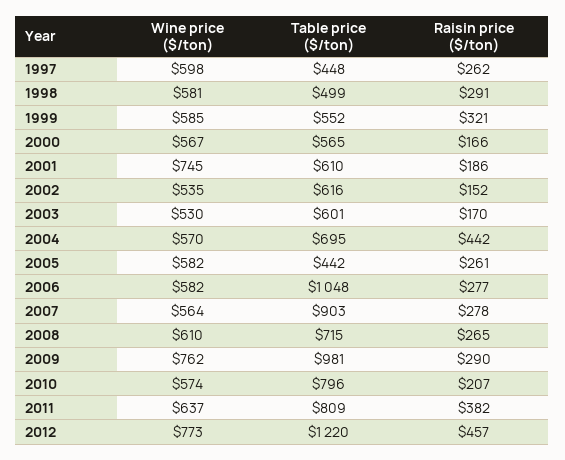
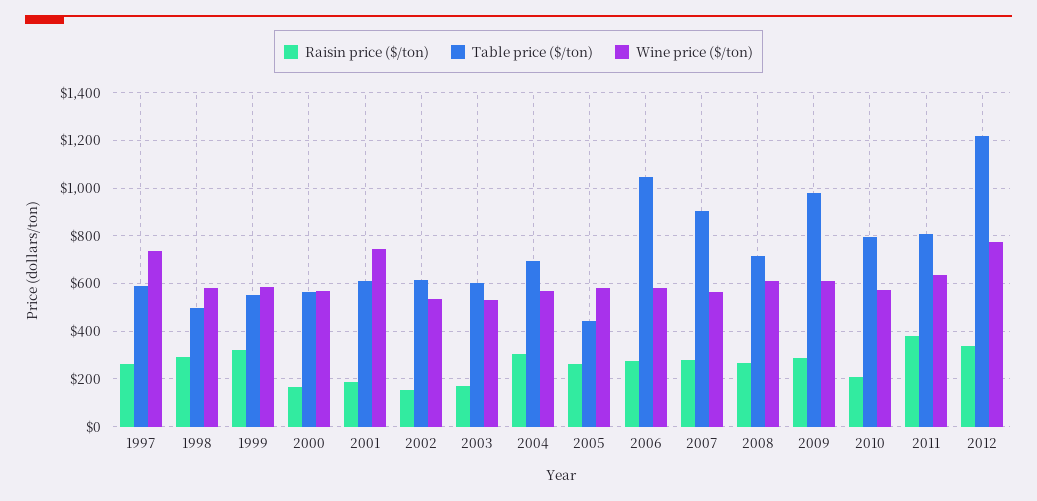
  {
    "Wine price ($/ton)": {
-     "1997": 598,
+     "1997": 750,
      "1998": 581,
      "1999": 585,
      "2000": 567,
      "2001": 745,
      "2002": 535,
      "2003": 530,
      "2004": 570,
      "2005": 582,
      "2006": 582,
      "2007": 564,
      "2008": 610,
-     "2009": 762,
+     "2009": 600,
      "2010": 574,
      "2011": 637,
      "2012": 773
    },
    "Table price ($/ton)": {
-     "1997": 448,
+     "1997": 600,
      "1998": 499,
      "1999": 552,
      "2000": 565,
      "2001": 610,
      "2002": 616,
      "2003": 601,
      "2004": 695,
      "2005": 442,
      "2006": 1048,
      "2007": 903,
      "2008": 715,
      "2009": 981,
      "2010": 796,
      "2011": 809,
      "2012": 1220
    },
    "Raisin price ($/ton)": {
      "1997": 262,
      "1998": 291,
      "1999": 321,
      "2000": 166,
      "2001": 186,
      "2002": 152,
      "2003": 170,
-     "2004": 442,
+     "2004": 300,
      "2005": 261,
      "2006": 277,
      "2007": 278,
      "2008": 265,
      "2009": 290,
      "2010": 207,
      "2011": 382,
-     "2012": 457
+     "2012": 350
    }
  }

